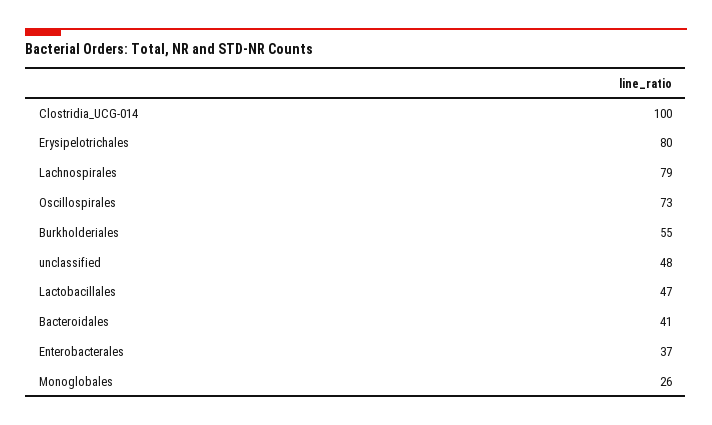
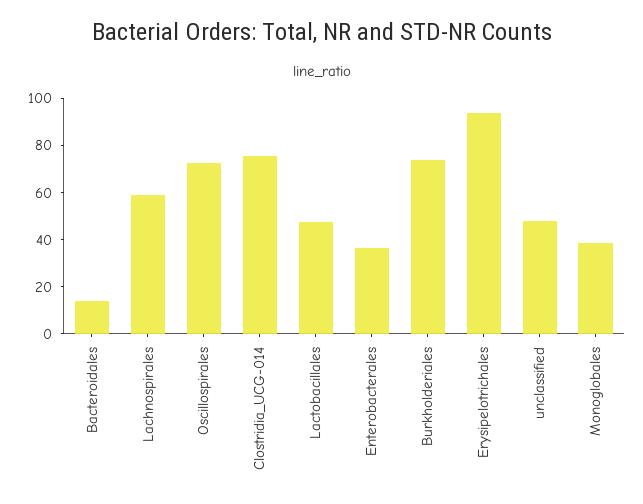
  {
-   "Clostridia_UCG-014": 100,
+   "Clostridia_UCG-014": 75,
-   "Erysipelotrichales": 80,
+   "Erysipelotrichales": 95,
-   "Lachnospirales": 79,
+   "Lachnospirales": 60,
    "Oscillospirales": 73,
-   "Burkholderiales": 55,
+   "Burkholderiales": 75,
    "unclassified": 48,
    "Lactobacillales": 47,
-   "Bacteroidales": 41,
+   "Bacteroidales": 15,
    "Enterobacterales": 37,
-   "Monoglobales": 26
+   "Monoglobales": 40
  }

